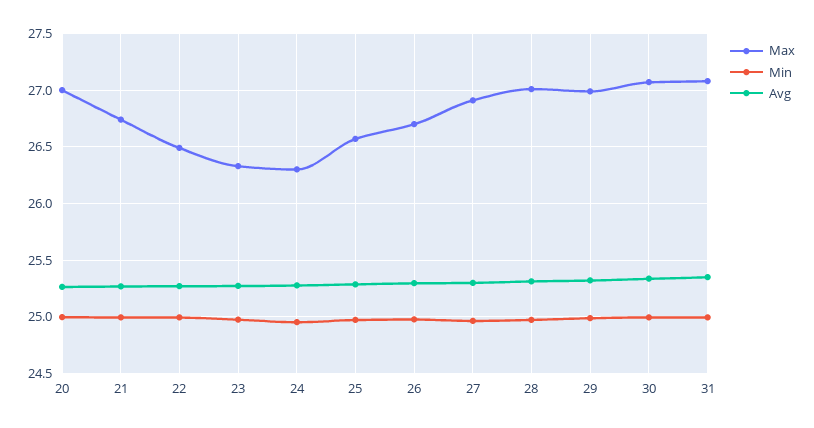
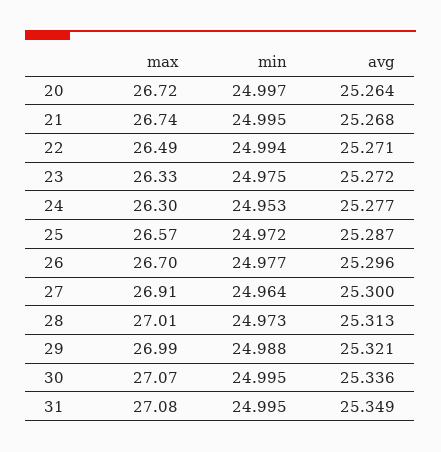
  {
    "Max": {
-     "20": 27,
+     "20": 26.72,
      "21": 26.74,
      "22": 26.49,
      "23": 26.33,
      "24": 26.3,
      "25": 26.57,
      "26": 26.7,
      "27": 26.91,
      "28": 27.01,
      "29": 26.99,
      "30": 27.07,
      "31": 27.08
    },
    "Min": {
      "20": 24.997,
      "21": 24.995,
      "22": 24.994,
      "23": 24.975,
      "24": 24.953,
      "25": 24.972,
      "26": 24.977,
      "27": 24.964,
      "28": 24.973,
      "29": 24.988,
      "30": 24.995,
      "31": 24.995
    },
    "Avg": {
      "20": 25.264,
      "21": 25.268,
      "22": 25.271,
      "23": 25.272,
      "24": 25.277,
      "25": 25.287,
      "26": 25.296,
      "27": 25.3,
      "28": 25.313,
      "29": 25.321,
      "30": 25.336,
      "31": 25.349
    }
  }

